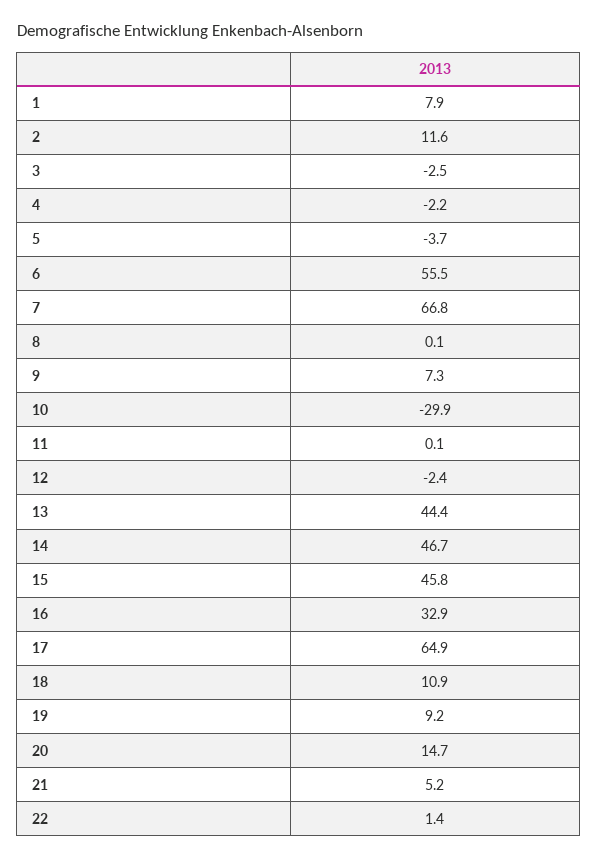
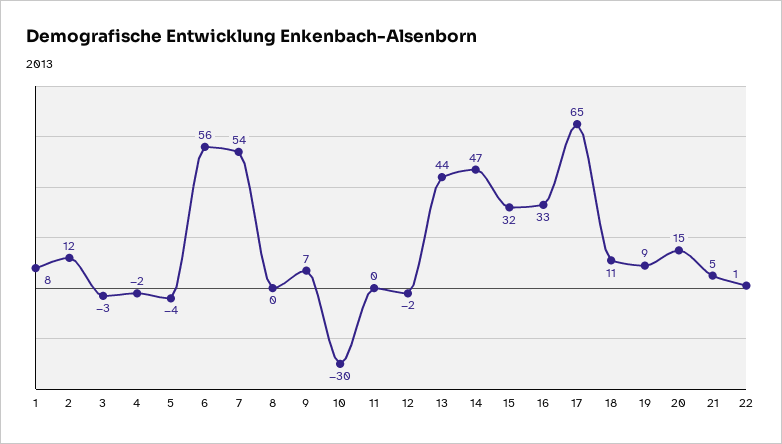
  {
    "1": 7.9,
    "2": 11.6,
    "3": -2.5,
    "4": -2.2,
    "5": -3.7,
    "6": 55.5,
-   "7": 66.8,
+   "7": 54,
    "8": 0.1,
    "9": 7.3,
    "10": -29.9,
    "11": 0.1,
    "12": -2.4,
    "13": 44.4,
    "14": 46.7,
-   "15": 45.8,
+   "15": 32,
    "16": 32.9,
    "17": 64.9,
    "18": 10.9,
    "19": 9.2,
    "20": 14.7,
    "21": 5.2,
    "22": 1.4
  }

